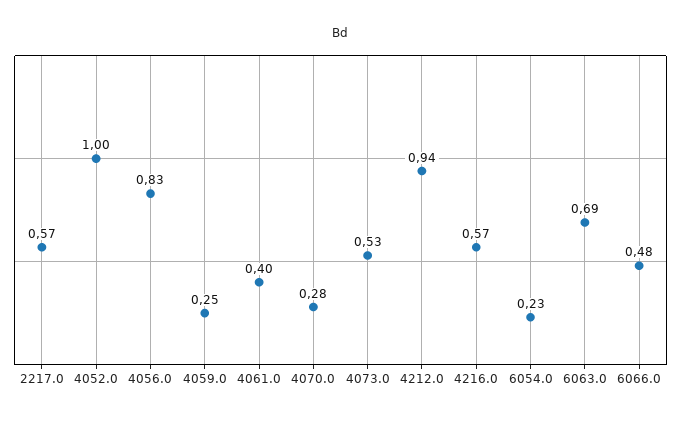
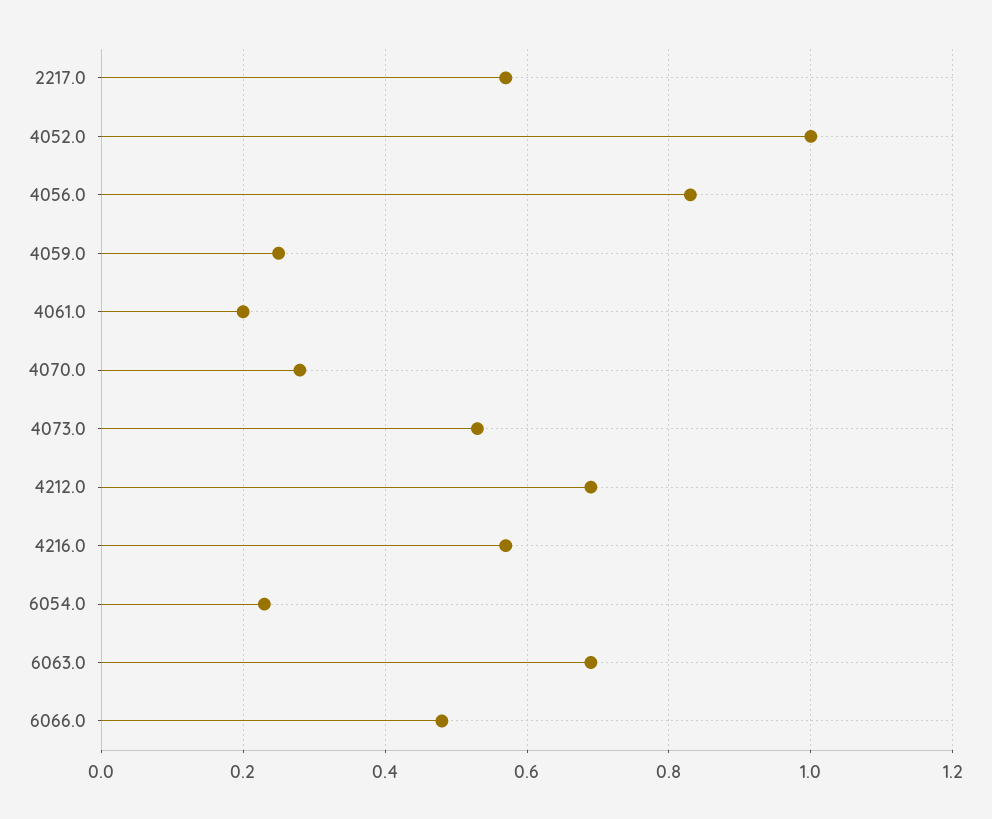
  {
    "2217.0": 0.57,
    "4052.0": 1,
    "4056.0": 0.83,
    "4059.0": 0.25,
-   "4061.0": 0.4,
+   "4061.0": 0.2,
    "4070.0": 0.28,
    "4073.0": 0.53,
-   "4212.0": 0.94,
+   "4212.0": 0.7,
    "4216.0": 0.57,
    "6054.0": 0.23,
    "6063.0": 0.69,
    "6066.0": 0.48
  }

